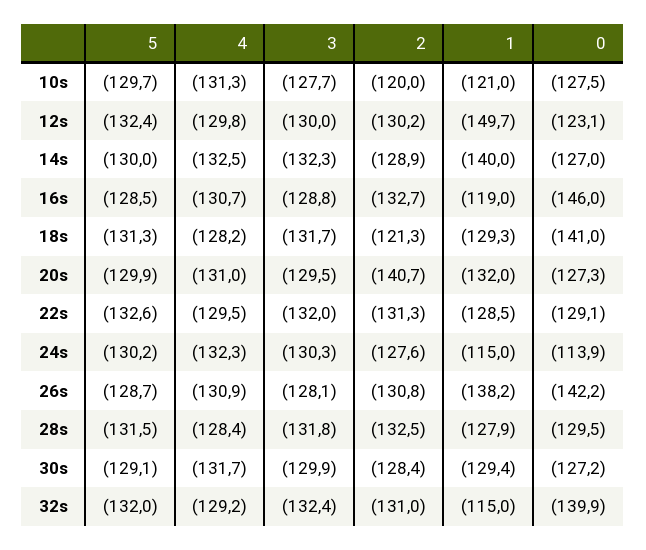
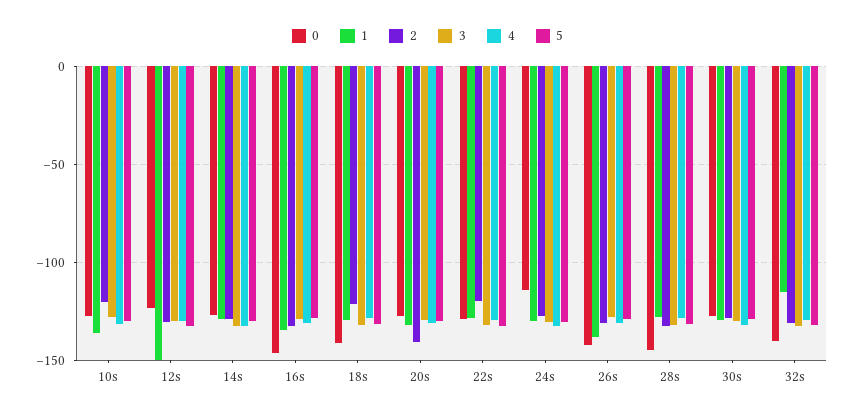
  {
    "5": {
      "10s": -129.7,
      "12s": -132.4,
      "14s": -130,
      "16s": -128.5,
      "18s": -131.3,
      "20s": -129.9,
      "22s": -132.6,
      "24s": -130.2,
      "26s": -128.7,
      "28s": -131.5,
      "30s": -129.1,
      "32s": -132
    },
    "4": {
      "10s": -131.3,
      "12s": -129.8,
      "14s": -132.5,
      "16s": -130.7,
      "18s": -128.2,
      "20s": -131,
      "22s": -129.5,
      "24s": -132.3,
      "26s": -130.9,
      "28s": -128.4,
      "30s": -131.7,
      "32s": -129.2
    },
    "3": {
      "10s": -127.7,
      "12s": -130,
      "14s": -132.3,
      "16s": -128.8,
      "18s": -131.7,
      "20s": -129.5,
      "22s": -132,
      "24s": -130.3,
      "26s": -128.1,
      "28s": -131.8,
      "30s": -129.9,
      "32s": -132.4
    },
    "2": {
      "10s": -120,
      "12s": -130.2,
      "14s": -128.9,
      "16s": -132.7,
      "18s": -121.3,
      "20s": -140.7,
-     "22s": -131.3,
+     "22s": -120,
      "24s": -127.6,
      "26s": -130.8,
      "28s": -132.5,
      "30s": -128.4,
      "32s": -131
    },
    "1": {
-     "10s": -121,
+     "10s": -135,
      "12s": -149.7,
-     "14s": -140,
+     "14s": -130,
-     "16s": -119,
+     "16s": -135,
      "18s": -129.3,
      "20s": -132,
      "22s": -128.5,
-     "24s": -115,
+     "24s": -130,
      "26s": -138.2,
      "28s": -127.9,
      "30s": -129.4,
      "32s": -115
    },
    "0": {
      "10s": -127.5,
      "12s": -123.1,
      "14s": -127,
      "16s": -146,
      "18s": -141,
      "20s": -127.3,
      "22s": -129.1,
      "24s": -113.9,
      "26s": -142.2,
-     "28s": -129.5,
+     "28s": -145,
      "30s": -127.2,
      "32s": -139.9
    }
  }

